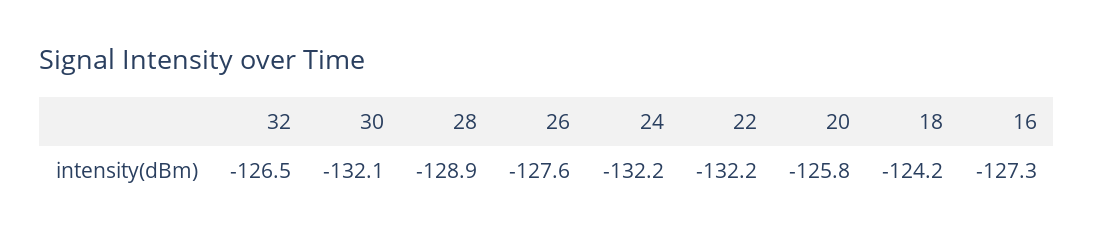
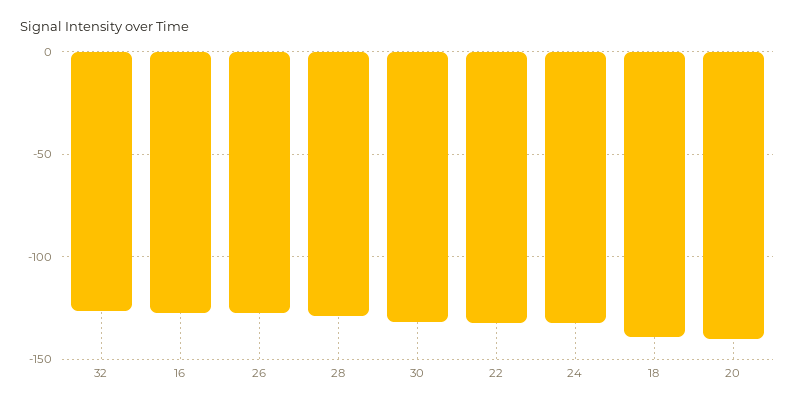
  {
    "32": -126.5,
    "30": -132.1,
    "28": -128.9,
    "26": -127.6,
    "24": -132.2,
    "22": -132.2,
-   "20": -125.8,
+   "20": -140,
-   "18": -124.2,
+   "18": -140,
    "16": -127.3
  }

